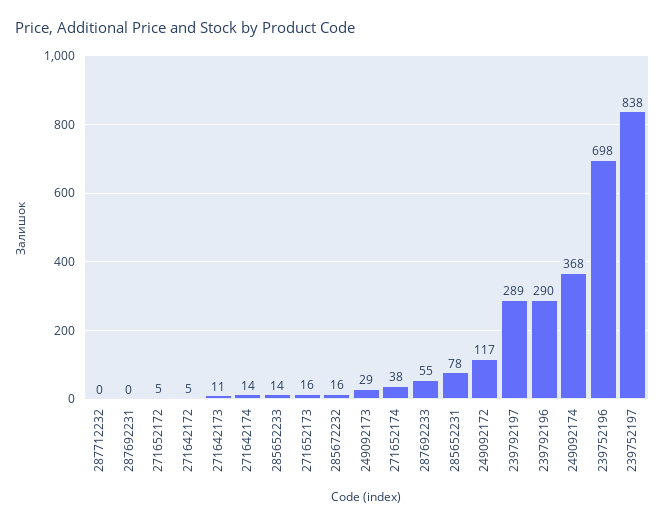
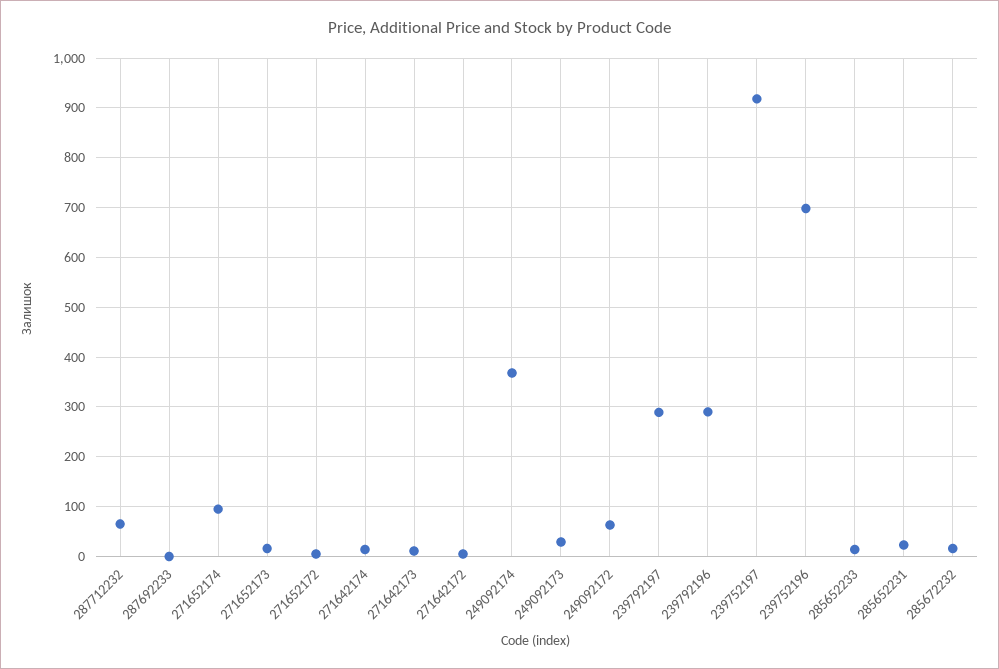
  {
-   "287712232": 0,
+   "287712232": 60,
-   "287692231": 0,
    "271652172": 5,
    "271642172": 5,
    "271642173": 11,
    "271642174": 14,
    "285652233": 14,
    "271652173": 16,
    "285672232": 16,
    "249092173": 29,
-   "271652174": 38,
+   "271652174": 100,
-   "287692233": 55,
+   "287692233": 0,
-   "285652231": 78,
+   "285652231": 20,
-   "249092172": 117,
+   "249092172": 60,
    "239792197": 289,
    "239792196": 290,
    "249092174": 368,
    "239752196": 698,
-   "239752197": 838
+   "239752197": 920
  }

